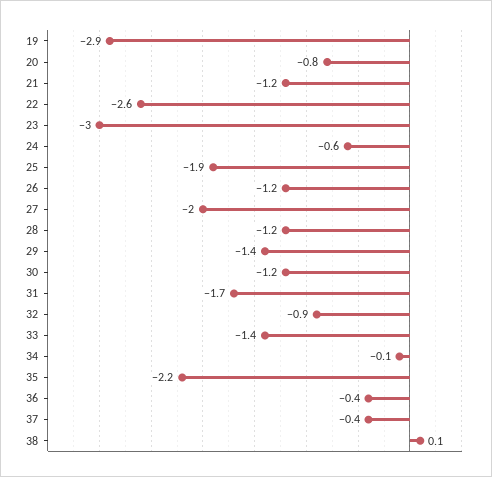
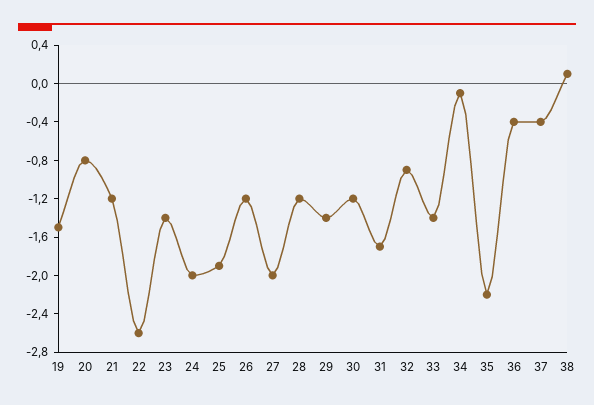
  {
-   "19": -2.9,
+   "19": -1.5,
    "20": -0.8,
    "21": -1.2,
    "22": -2.6,
-   "23": -3,
+   "23": -1.4,
-   "24": -0.6,
+   "24": -2,
    "25": -1.9,
    "26": -1.2,
    "27": -2,
    "28": -1.2,
    "29": -1.4,
    "30": -1.2,
    "31": -1.7,
    "32": -0.9,
    "33": -1.4,
    "34": -0.1,
    "35": -2.2,
    "36": -0.4,
    "37": -0.4,
    "38": 0.1
  }

